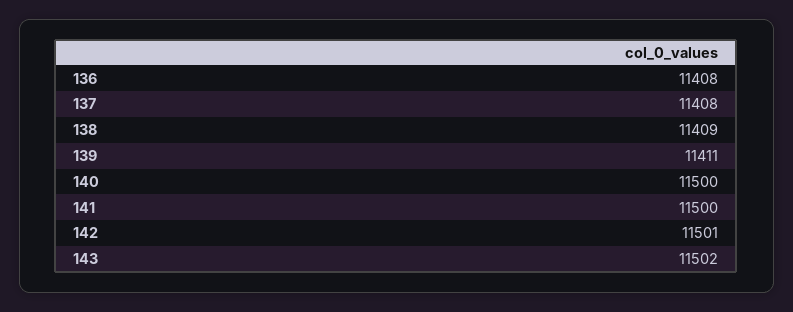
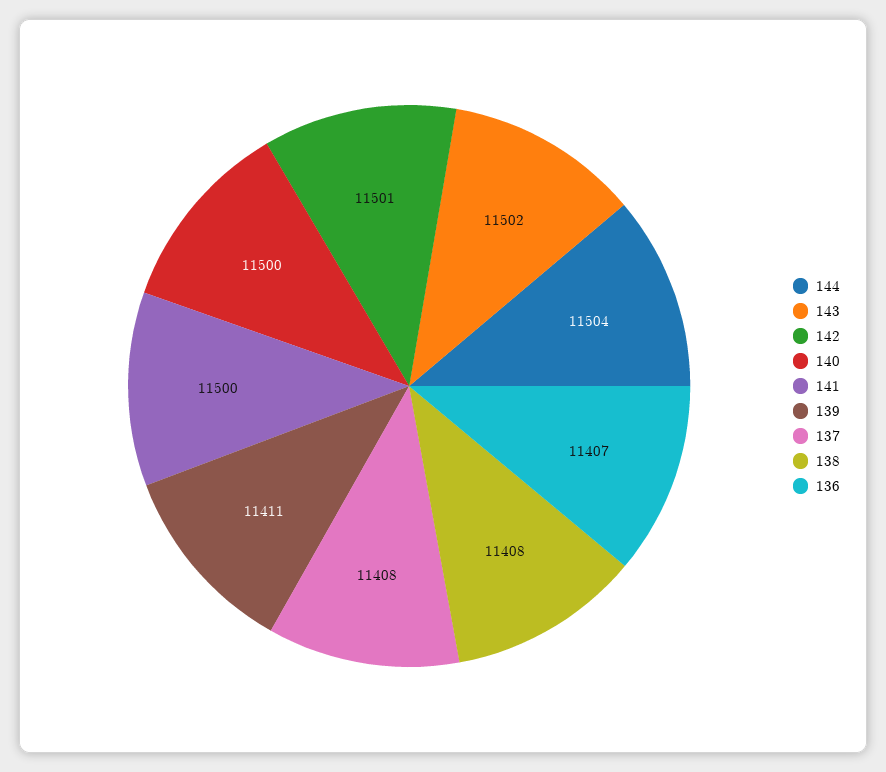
  {
-   "136": 11408,
+   "136": 11407,
    "137": 11408,
-   "138": 11409,
+   "138": 11408,
    "139": 11411,
    "140": 11500,
    "141": 11500,
    "142": 11501,
-   "143": 11502
+   "143": 11502,
+   "144": 11504
  }

